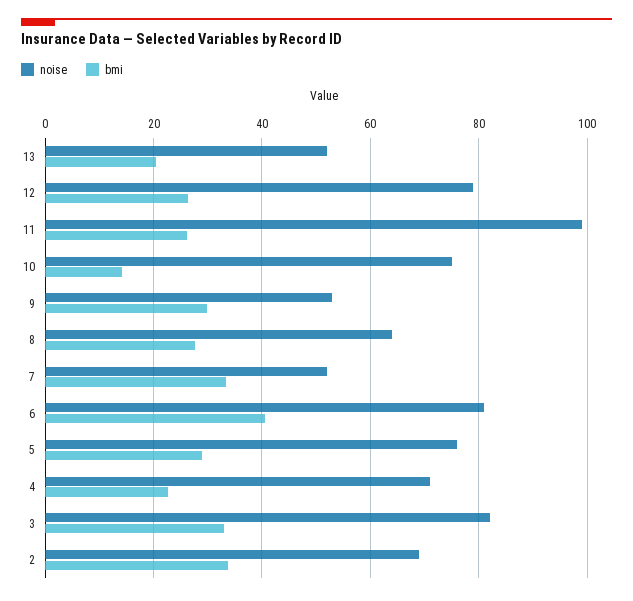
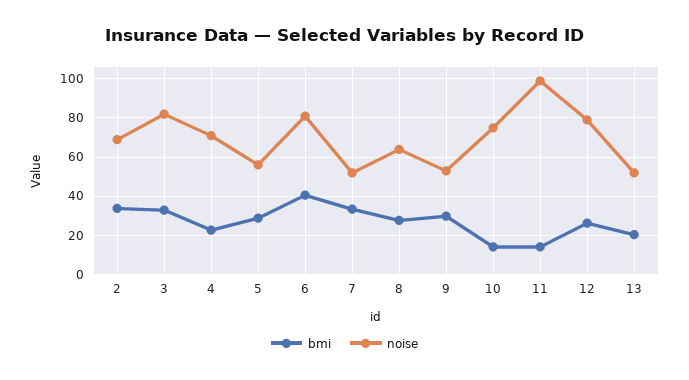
  {
    "noise": {
      "13": 52,
      "12": 80,
      "11": 100,
      "10": 76,
      "9": 54,
      "8": 64,
      "7": 52,
      "6": 82,
-     "5": 76,
+     "5": 55,
      "4": 72,
      "3": 82,
      "2": 70
    },
    "bmi": {
      "13": 20,
      "12": 26,
-     "11": 26,
+     "11": 15,
      "10": 14,
      "9": 30,
      "8": 28,
      "7": 34,
      "6": 40,
      "5": 28,
      "4": 22,
      "3": 34,
      "2": 34
    }
  }

